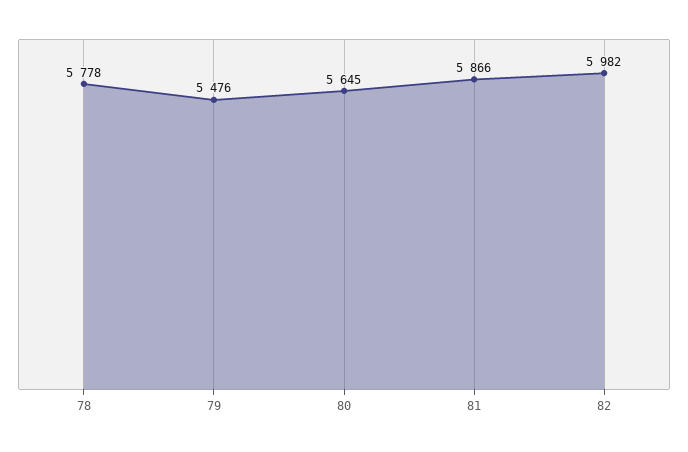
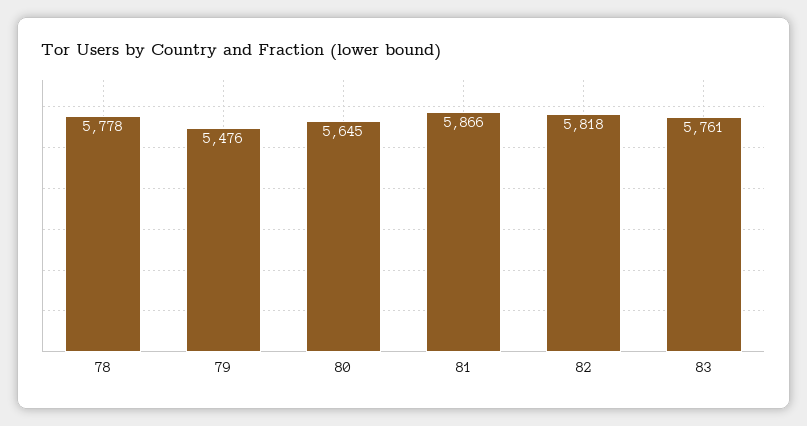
  {
    "78": 5778,
    "79": 5476,
    "80": 5645,
    "81": 5866,
-   "82": 5982
+   "82": 5818,
+   "83": 5761
  }

